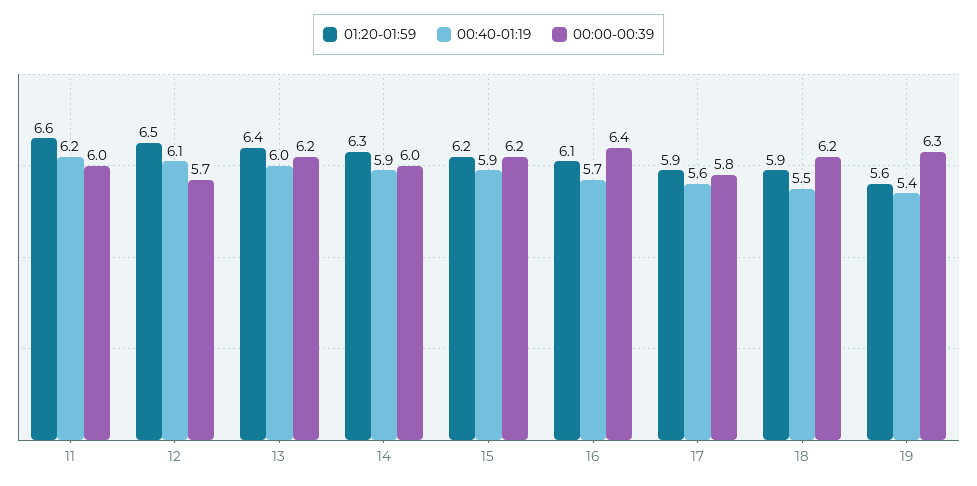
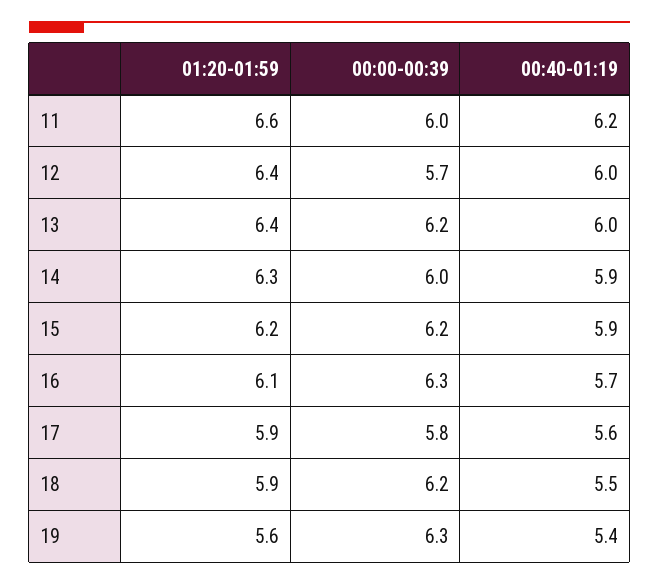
  {
    "01:20-01:59": {
      "11": 6.6,
-     "12": 6.5,
+     "12": 6.4,
      "13": 6.4,
      "14": 6.3,
      "15": 6.2,
      "16": 6.1,
      "17": 5.9,
      "18": 5.9,
      "19": 5.6
    },
    "00:40-01:19": {
      "11": 6.2,
-     "12": 6.1,
+     "12": 6,
      "13": 6,
      "14": 5.9,
      "15": 5.9,
      "16": 5.7,
      "17": 5.6,
      "18": 5.5,
      "19": 5.4
    },
    "00:00-00:39": {
      "11": 6,
      "12": 5.7,
      "13": 6.2,
      "14": 6,
      "15": 6.2,
-     "16": 6.4,
+     "16": 6.3,
      "17": 5.8,
      "18": 6.2,
      "19": 6.3
    }
  }

